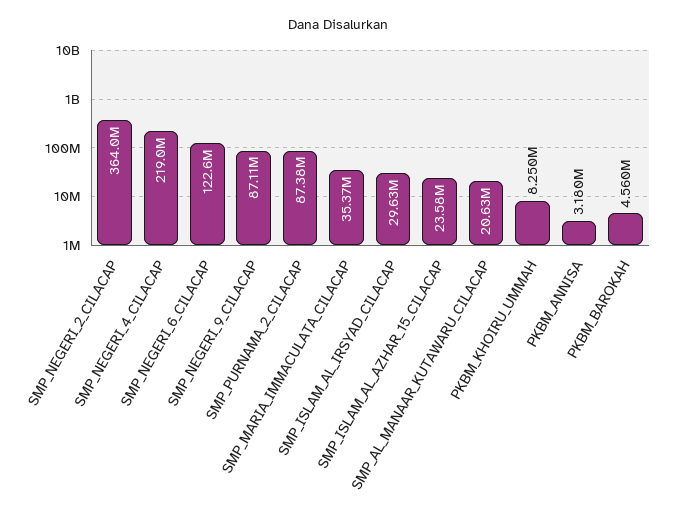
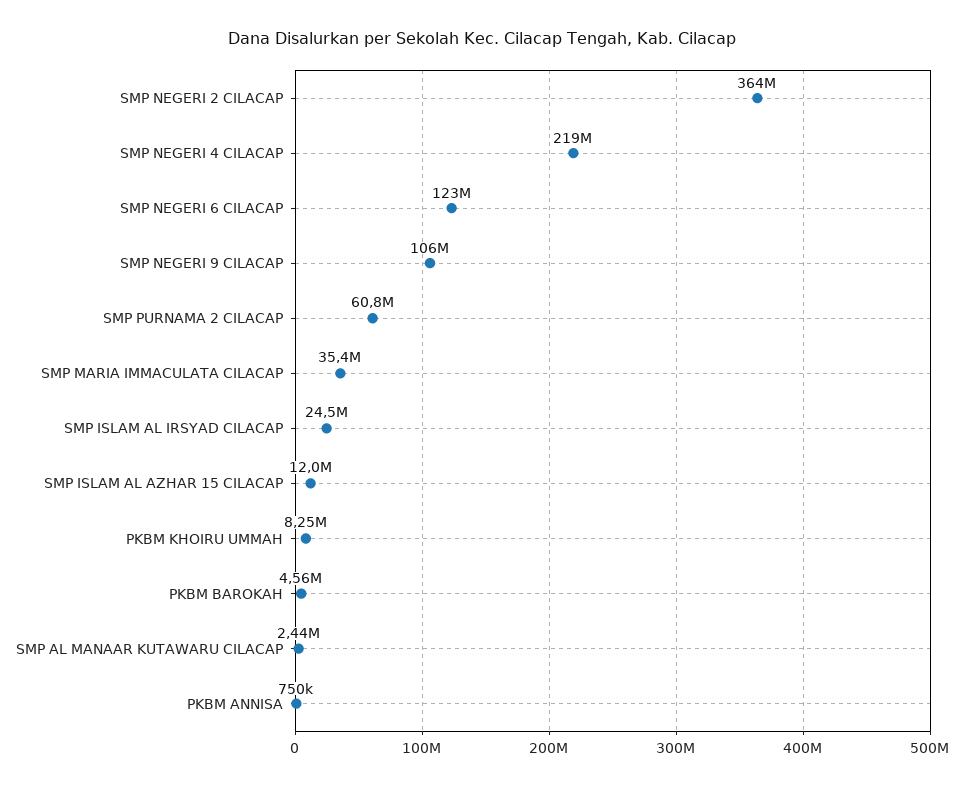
  {
    "SMP_NEGERI_2_CILACAP": 364000000,
    "SMP_NEGERI_4_CILACAP": 219000000,
    "SMP_NEGERI_6_CILACAP": 122600000,
-   "SMP_NEGERI_9_CILACAP": 87110000,
+   "SMP_NEGERI_9_CILACAP": 106000000,
-   "SMP_PURNAMA_2_CILACAP": 87380000,
+   "SMP_PURNAMA_2_CILACAP": 60800000,
    "SMP_MARIA_IMMACULATA_CILACAP": 35370000,
-   "SMP_ISLAM_AL_IRSYAD_CILACAP": 29630000,
+   "SMP_ISLAM_AL_IRSYAD_CILACAP": 24500000,
-   "SMP_ISLAM_AL_AZHAR_15_CILACAP": 23580000,
+   "SMP_ISLAM_AL_AZHAR_15_CILACAP": 12000000,
-   "SMP_AL_MANAAR_KUTAWARU_CILACAP": 20630000,
+   "SMP_AL_MANAAR_KUTAWARU_CILACAP": 2440000,
    "PKBM_KHOIRU_UMMAH": 8250000,
-   "PKBM_ANNISA": 3180000,
+   "PKBM_ANNISA": 750000,
    "PKBM_BAROKAH": 4560000
  }

